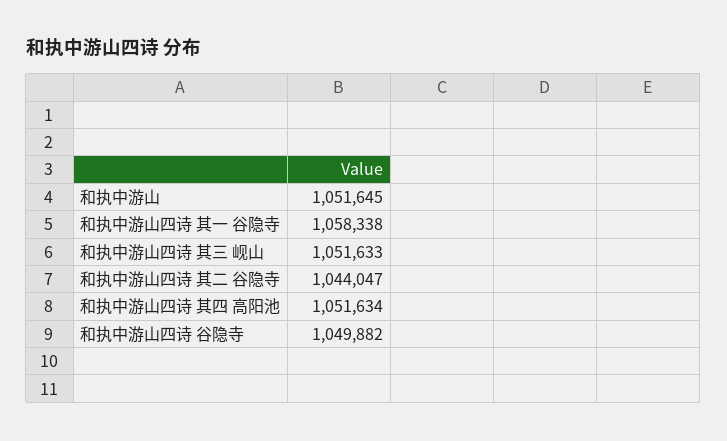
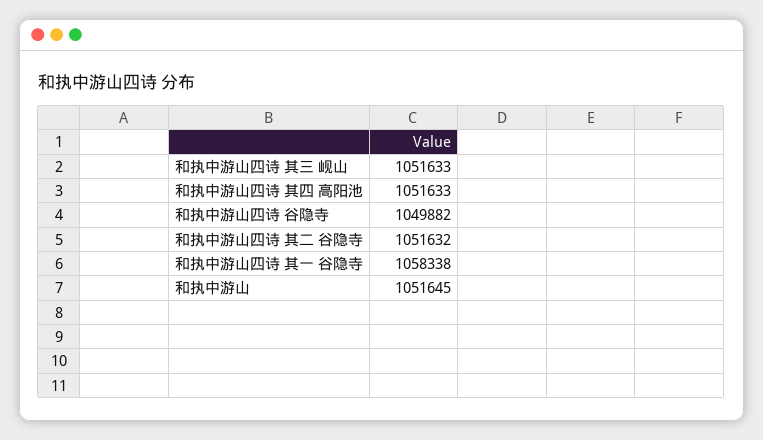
  {
    "和执中游山": 1051645,
    "和执中游山四诗 其一 谷隐寺": 1058338,
    "和执中游山四诗 其三 岘山": 1051633,
-   "和执中游山四诗 其二 谷隐寺": 1044047,
+   "和执中游山四诗 其二 谷隐寺": 1051632,
-   "和执中游山四诗 其四 高阳池": 1051634,
+   "和执中游山四诗 其四 高阳池": 1051633,
    "和执中游山四诗 谷隐寺": 1049882
  }

